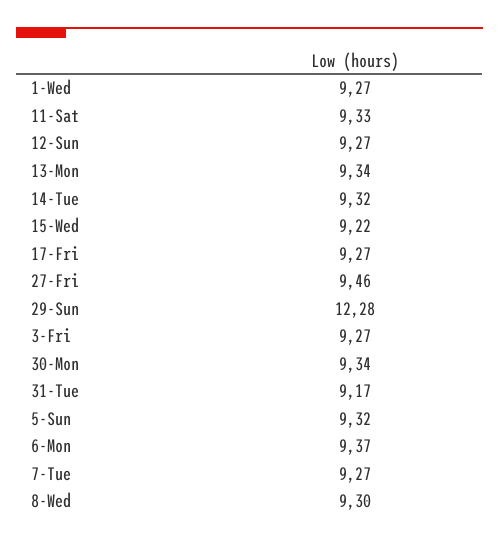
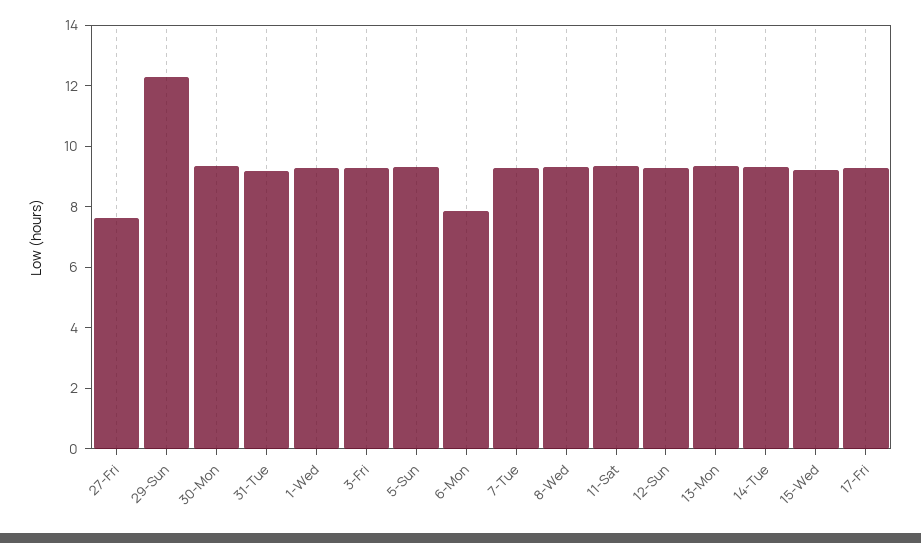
  {
    "1-Wed": 9.27,
    "11-Sat": 9.33,
    "12-Sun": 9.27,
    "13-Mon": 9.34,
    "14-Tue": 9.32,
    "15-Wed": 9.22,
    "17-Fri": 9.27,
-   "27-Fri": 9.46,
+   "27-Fri": 7.5,
    "29-Sun": 12.28,
    "3-Fri": 9.27,
    "30-Mon": 9.34,
    "31-Tue": 9.17,
    "5-Sun": 9.32,
-   "6-Mon": 9.37,
+   "6-Mon": 8,
    "7-Tue": 9.27,
    "8-Wed": 9.3
  }

